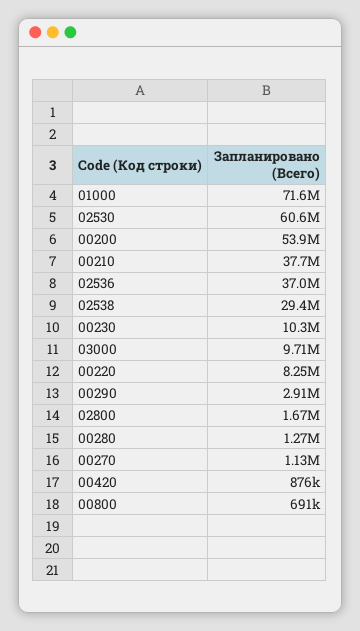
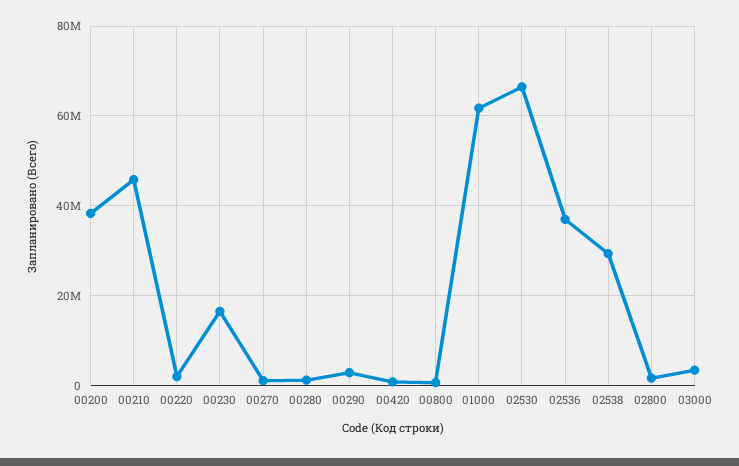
  {
-   "01000": 71600000,
+   "01000": 62000000,
-   "02530": 60600000,
+   "02530": 66000000,
-   "00200": 53900000,
+   "00200": 38000000,
-   "00210": 37700000,
+   "00210": 46000000,
    "02536": 37000000,
    "02538": 29400000,
-   "00230": 10300000,
+   "00230": 16000000,
-   "03000": 9710000,
+   "03000": 4000000,
-   "00220": 8250000,
+   "00220": 2000000,
    "00290": 2910000,
    "02800": 1670000,
    "00280": 1270000,
    "00270": 1130000,
    "00420": 876000,
    "00800": 691000
  }

